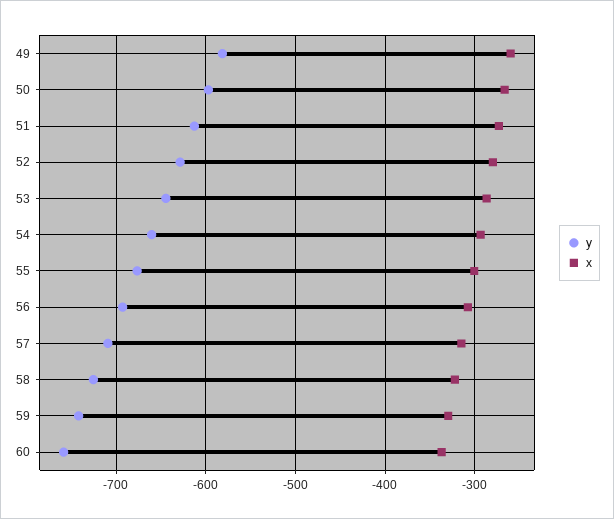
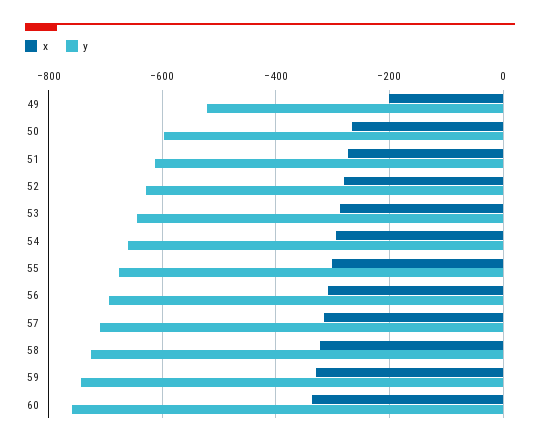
  {
    "y": {
-     "49": -580,
+     "49": -520,
      "50": -600,
      "51": -610,
      "52": -630,
      "53": -640,
      "54": -660,
      "55": -680,
      "56": -690,
      "57": -710,
      "58": -730,
      "59": -740,
      "60": -760
    },
    "x": {
-     "49": -260,
+     "49": -200,
      "50": -270,
      "51": -270,
      "52": -280,
      "53": -290,
      "54": -290,
      "55": -300,
      "56": -310,
      "57": -310,
      "58": -320,
      "59": -330,
      "60": -340
    }
  }

